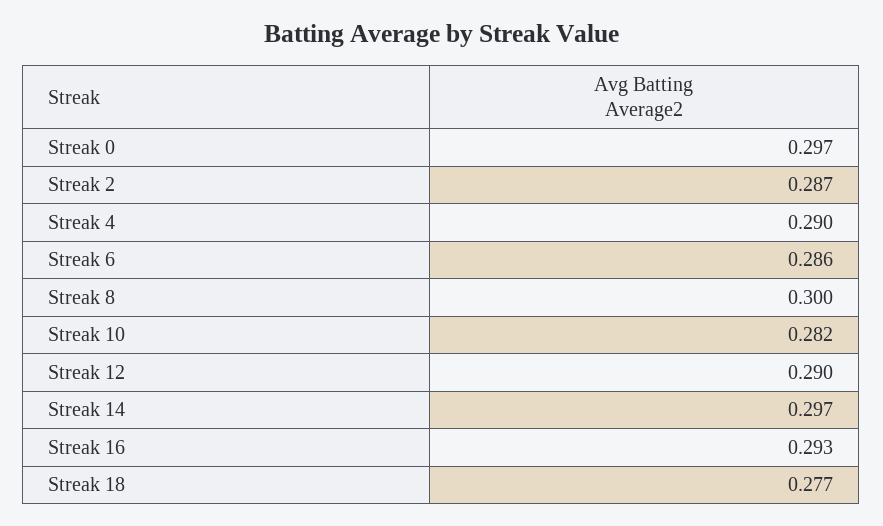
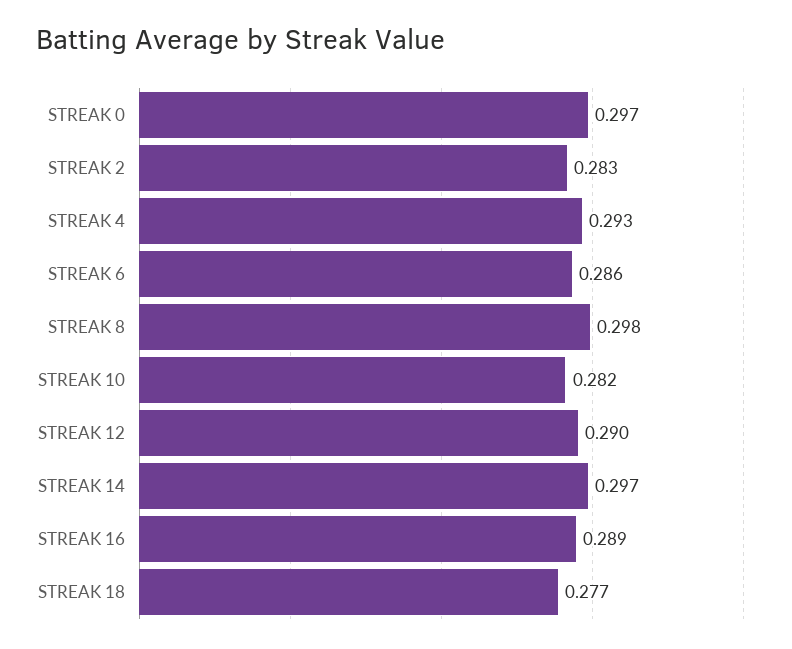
  {
    "Streak 0": 0.297,
-   "Streak 2": 0.287,
+   "Streak 2": 0.283,
-   "Streak 4": 0.29,
+   "Streak 4": 0.293,
    "Streak 6": 0.286,
-   "Streak 8": 0.3,
+   "Streak 8": 0.298,
    "Streak 10": 0.282,
    "Streak 12": 0.29,
    "Streak 14": 0.297,
-   "Streak 16": 0.293,
+   "Streak 16": 0.289,
    "Streak 18": 0.277
  }

